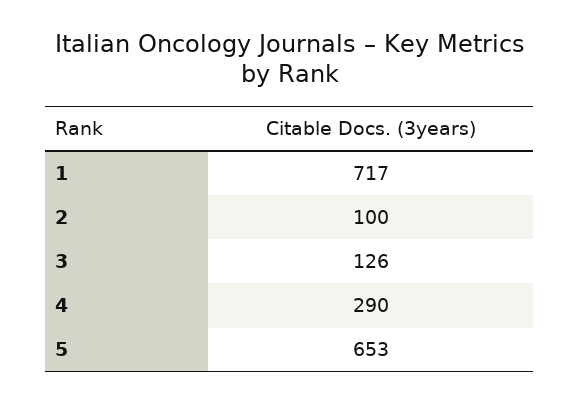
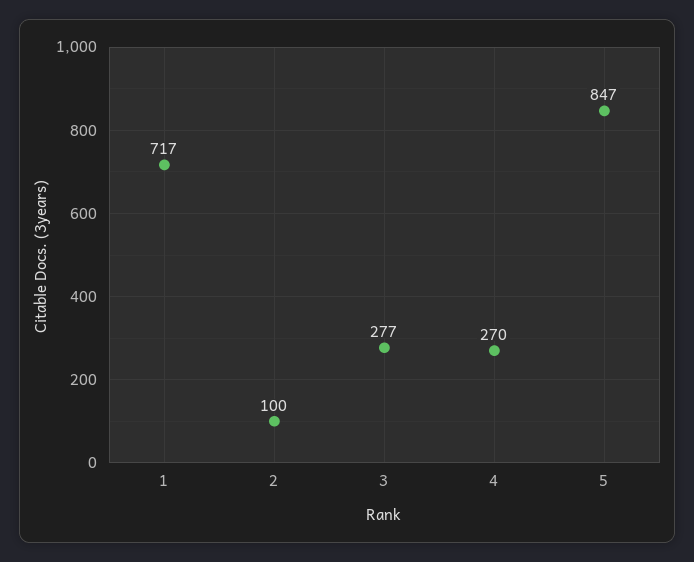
  {
    "1": 717,
    "2": 100,
-   "3": 126,
+   "3": 277,
-   "4": 290,
+   "4": 270,
-   "5": 653
+   "5": 847
  }

